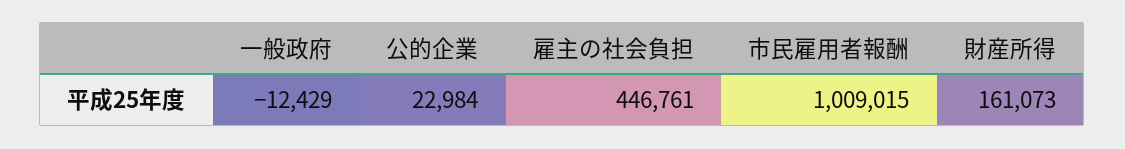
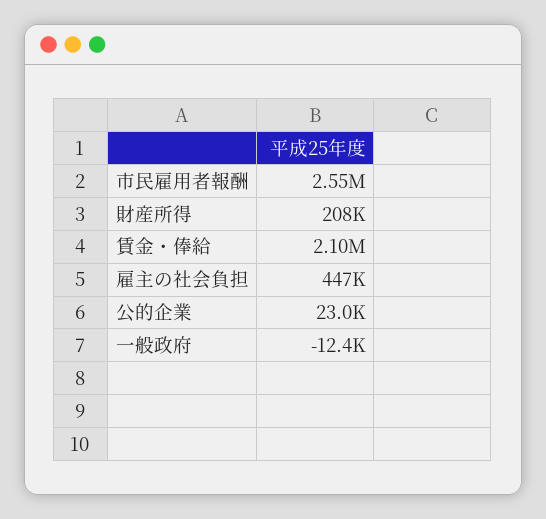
  {
    "一般政府": -12429,
    "公的企業": 22984,
    "雇主の社会負担": 446761,
-   "市民雇用者報酬": 1009015,
+   "市民雇用者報酬": 2550000,
-   "財産所得": 161073
+   "財産所得": 208000,
+   "賃金・俸給": 2100000
  }

